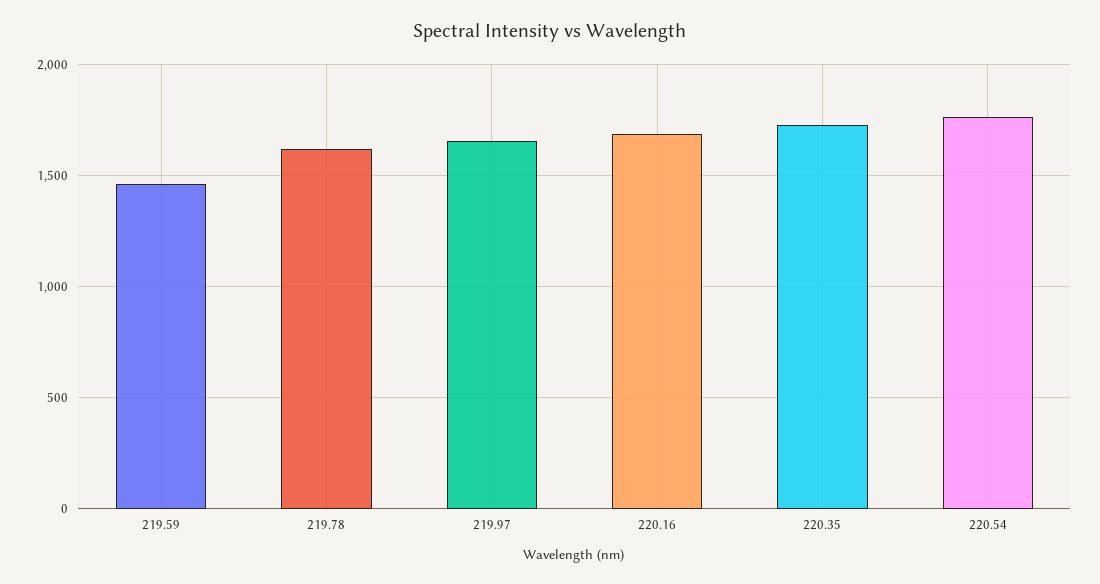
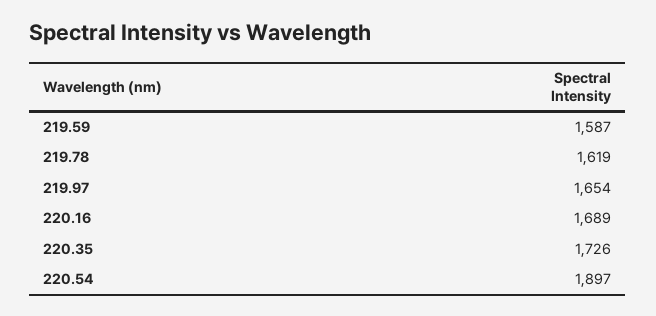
  {
-   "219.59": 1450,
+   "219.59": 1587,
    "219.78": 1619,
    "219.97": 1654,
    "220.16": 1689,
    "220.35": 1726,
-   "220.54": 1750
+   "220.54": 1897
  }

